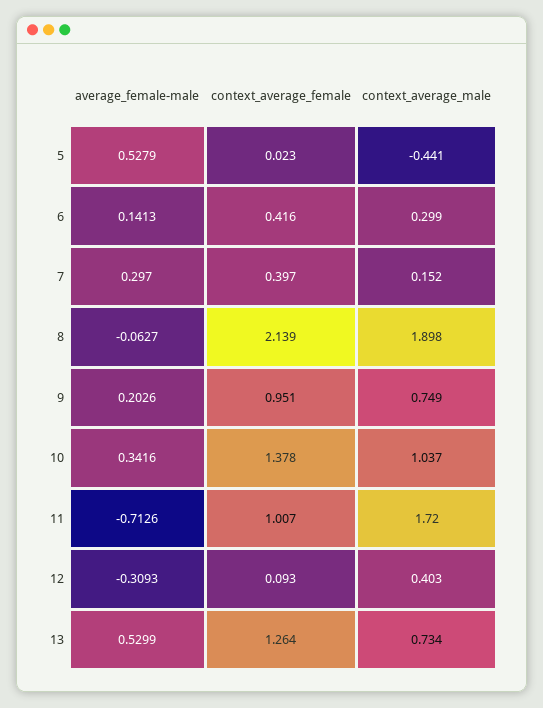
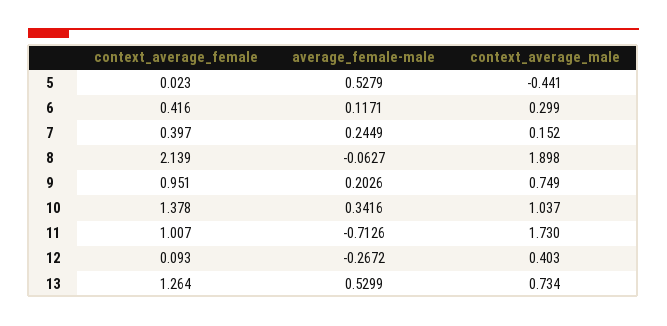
  {
    "average_female-male": {
      "5": 0.5279,
-     "6": 0.1413,
+     "6": 0.1171,
-     "7": 0.297,
+     "7": 0.2449,
      "8": -0.0627,
      "9": 0.2026,
      "10": 0.3416,
      "11": -0.7126,
-     "12": -0.3093,
+     "12": -0.2672,
      "13": 0.5299
    },
    "context_average_female": {
      "5": 0.023,
      "6": 0.416,
      "7": 0.397,
      "8": 2.139,
      "9": 0.951,
      "10": 1.378,
      "11": 1.007,
      "12": 0.093,
      "13": 1.264
    },
    "context_average_male": {
      "5": -0.441,
      "6": 0.299,
      "7": 0.152,
      "8": 1.898,
      "9": 0.749,
      "10": 1.037,
-     "11": 1.72,
+     "11": 1.73,
      "12": 0.403,
      "13": 0.734
    }
  }

